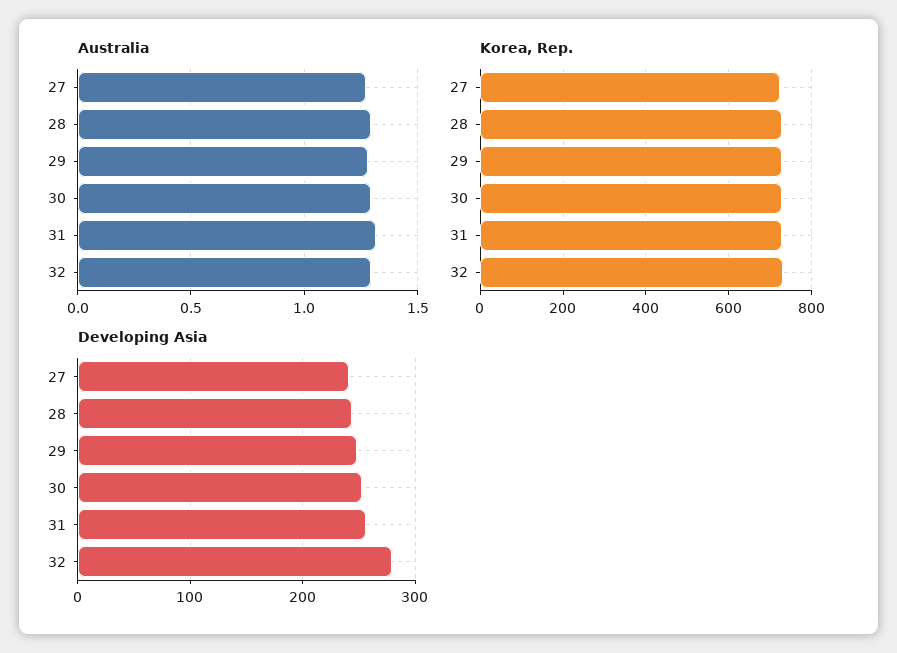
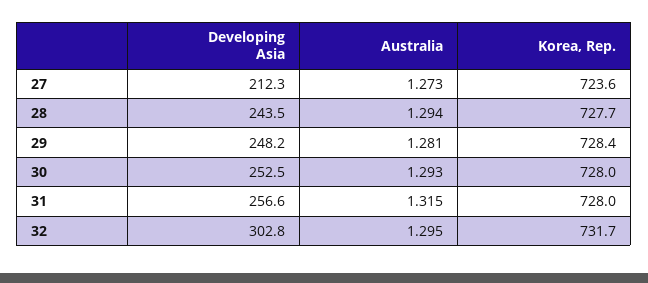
  {
    "Australia": {
      "27": 1.273,
      "28": 1.294,
      "29": 1.281,
      "30": 1.293,
      "31": 1.315,
      "32": 1.295
    },
    "Korea, Rep.": {
      "27": 723.6,
      "28": 727.7,
      "29": 728.4,
      "30": 728,
      "31": 728,
      "32": 731.7
    },
    "Developing Asia": {
-     "27": 240,
+     "27": 212.3,
      "28": 243.5,
      "29": 248.2,
      "30": 252.5,
      "31": 256.6,
-     "32": 280
+     "32": 302.8
    }
  }

